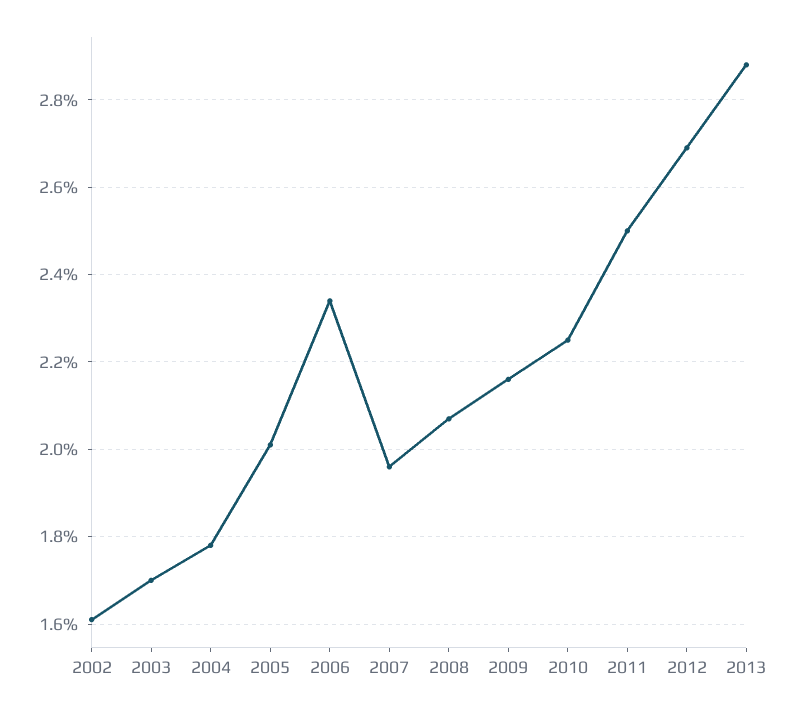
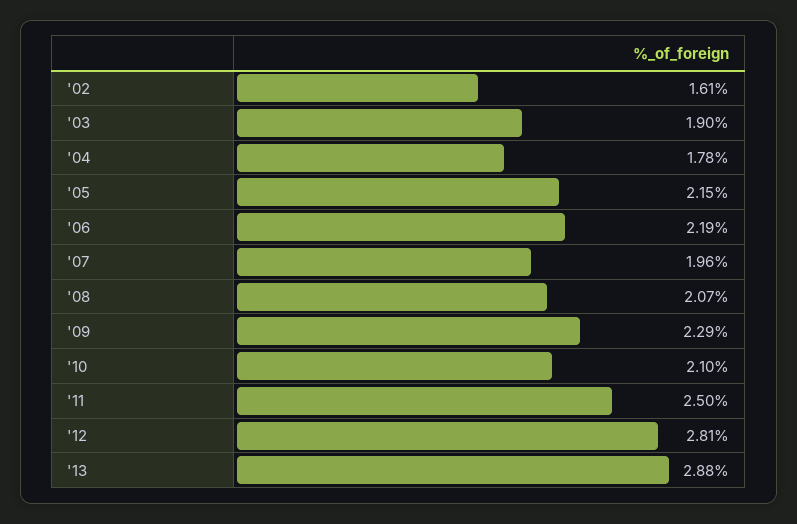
  {
    "2002": 1.61,
-   "2003": 1.7,
+   "2003": 1.9,
    "2004": 1.78,
-   "2005": 2,
+   "2005": 2.15,
-   "2006": 2.35,
+   "2006": 2.19,
    "2007": 1.96,
    "2008": 2.07,
-   "2009": 2.15,
+   "2009": 2.29,
-   "2010": 2.25,
+   "2010": 2.1,
    "2011": 2.5,
-   "2012": 2.7,
+   "2012": 2.81,
    "2013": 2.88
  }

